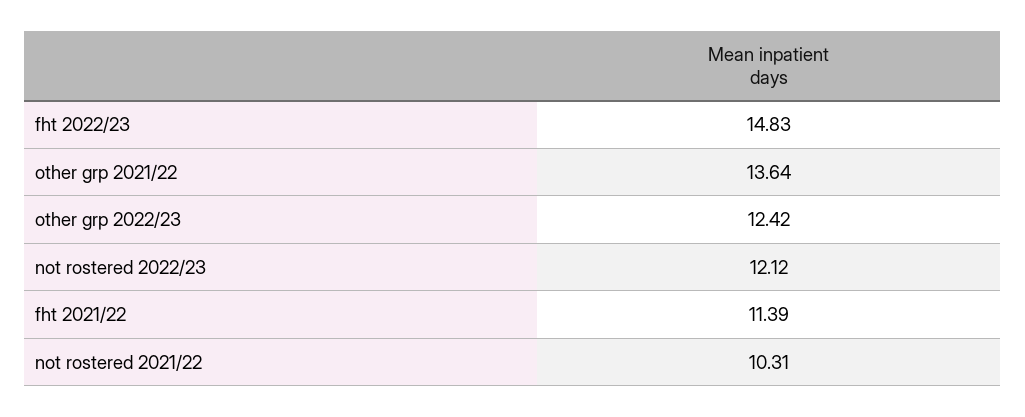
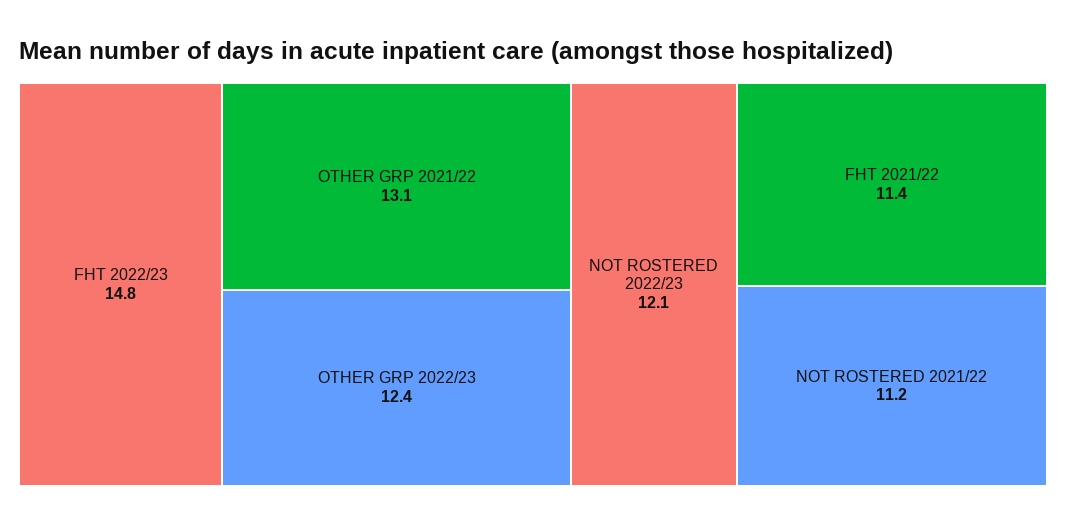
  {
    "fht 2022/23": 14.83,
-   "other grp 2021/22": 13.64,
+   "other grp 2021/22": 13.1,
    "other grp 2022/23": 12.42,
    "not rostered 2022/23": 12.12,
    "fht 2021/22": 11.39,
-   "not rostered 2021/22": 10.31
+   "not rostered 2021/22": 11.2
  }

